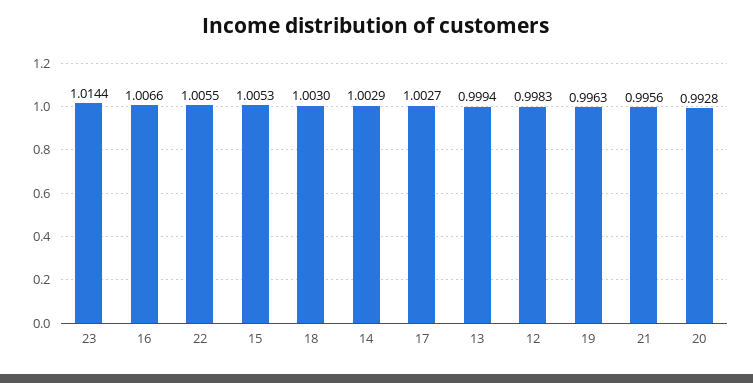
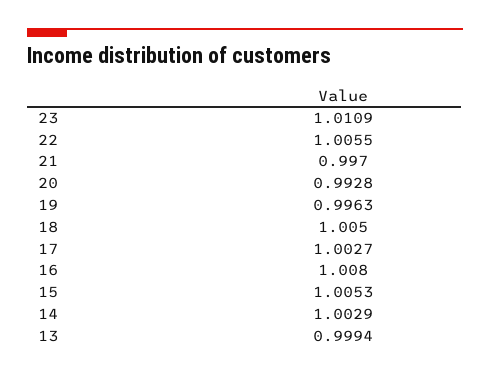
  {
-   "23": 1.0144,
+   "23": 1.0109,
-   "16": 1.0066,
+   "16": 1.008,
    "22": 1.0055,
    "15": 1.0053,
-   "18": 1.003,
+   "18": 1.005,
    "14": 1.0029,
    "17": 1.0027,
    "13": 0.9994,
-   "12": 0.9983,
    "19": 0.9963,
-   "21": 0.9956,
+   "21": 0.997,
    "20": 0.9928
  }

